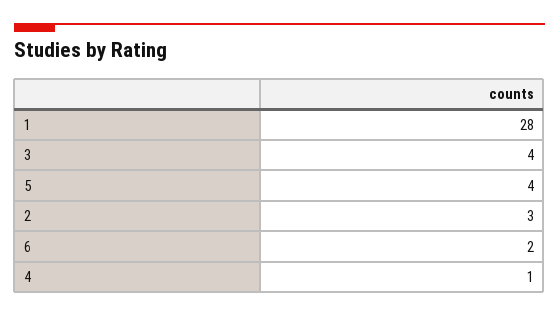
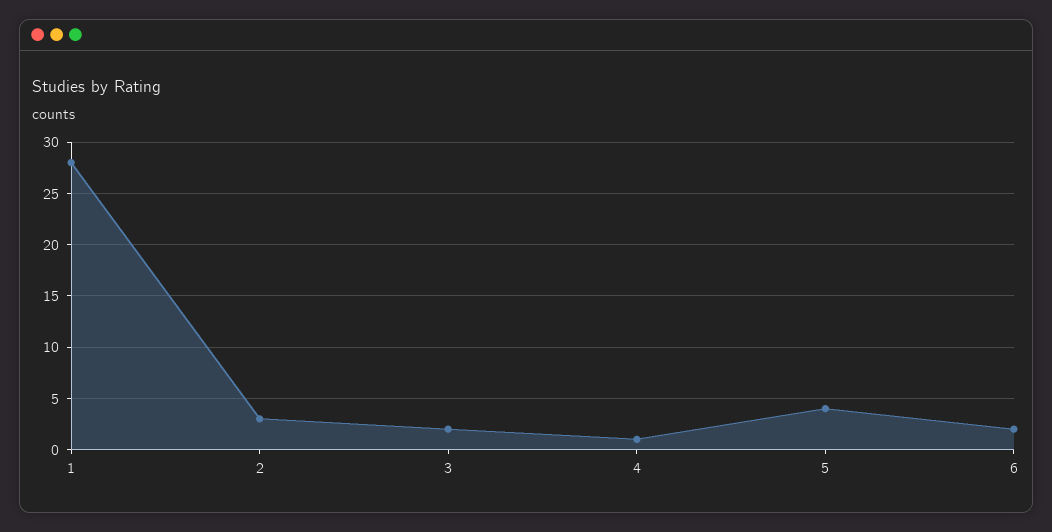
  {
    "1": 28,
-   "3": 4,
+   "3": 2,
    "5": 4,
    "2": 3,
    "6": 2,
    "4": 1
  }

